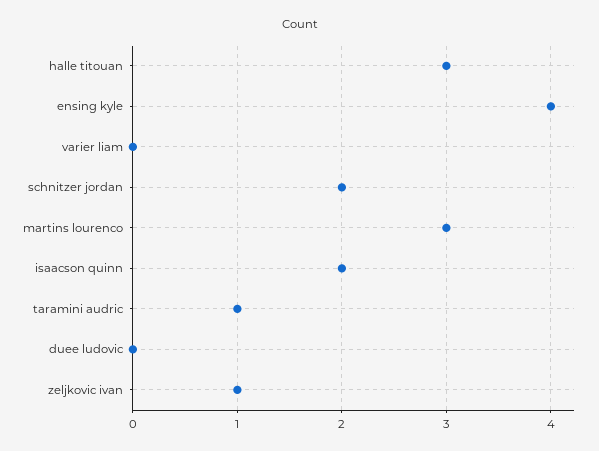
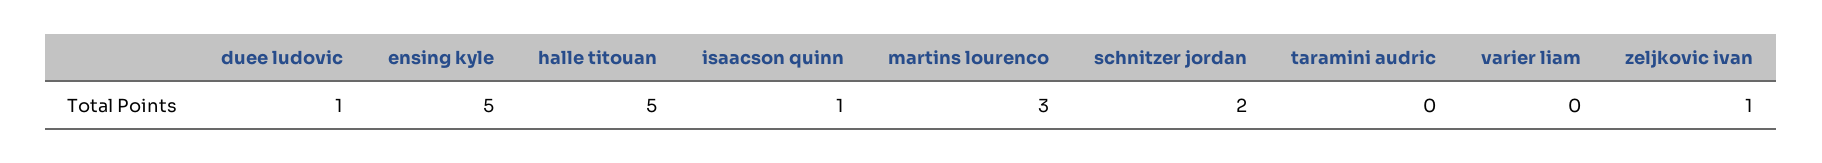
  {
-   "halle titouan": 3,
+   "halle titouan": 5,
-   "ensing kyle": 4,
+   "ensing kyle": 5,
    "varier liam": 0,
    "schnitzer jordan": 2,
    "martins lourenco": 3,
-   "isaacson quinn": 2,
+   "isaacson quinn": 1,
-   "taramini audric": 1,
+   "taramini audric": 0,
-   "duee ludovic": 0,
+   "duee ludovic": 1,
    "zeljkovic ivan": 1
  }

